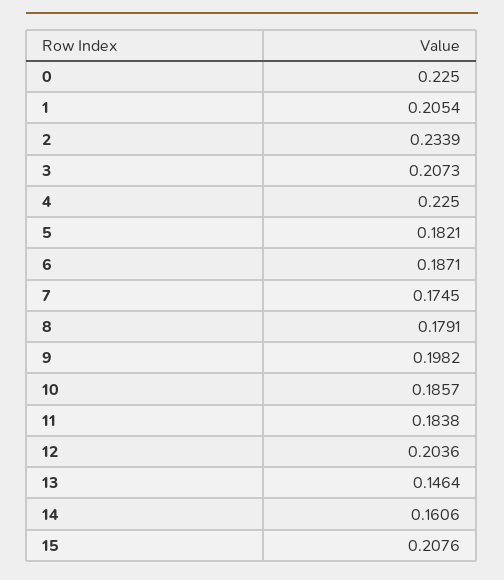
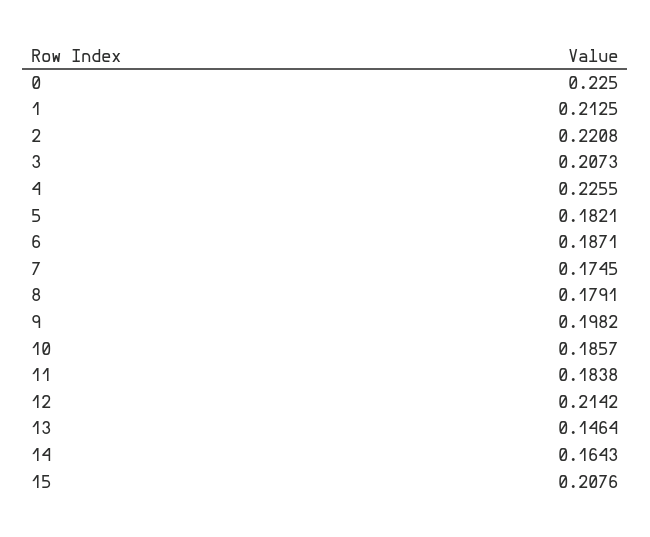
  {
    "0": 0.225,
-   "1": 0.2054,
+   "1": 0.2125,
-   "2": 0.2339,
+   "2": 0.2208,
    "3": 0.2073,
-   "4": 0.225,
+   "4": 0.2255,
    "5": 0.1821,
    "6": 0.1871,
    "7": 0.1745,
    "8": 0.1791,
    "9": 0.1982,
    "10": 0.1857,
    "11": 0.1838,
-   "12": 0.2036,
+   "12": 0.2142,
    "13": 0.1464,
-   "14": 0.1606,
+   "14": 0.1643,
    "15": 0.2076
  }

